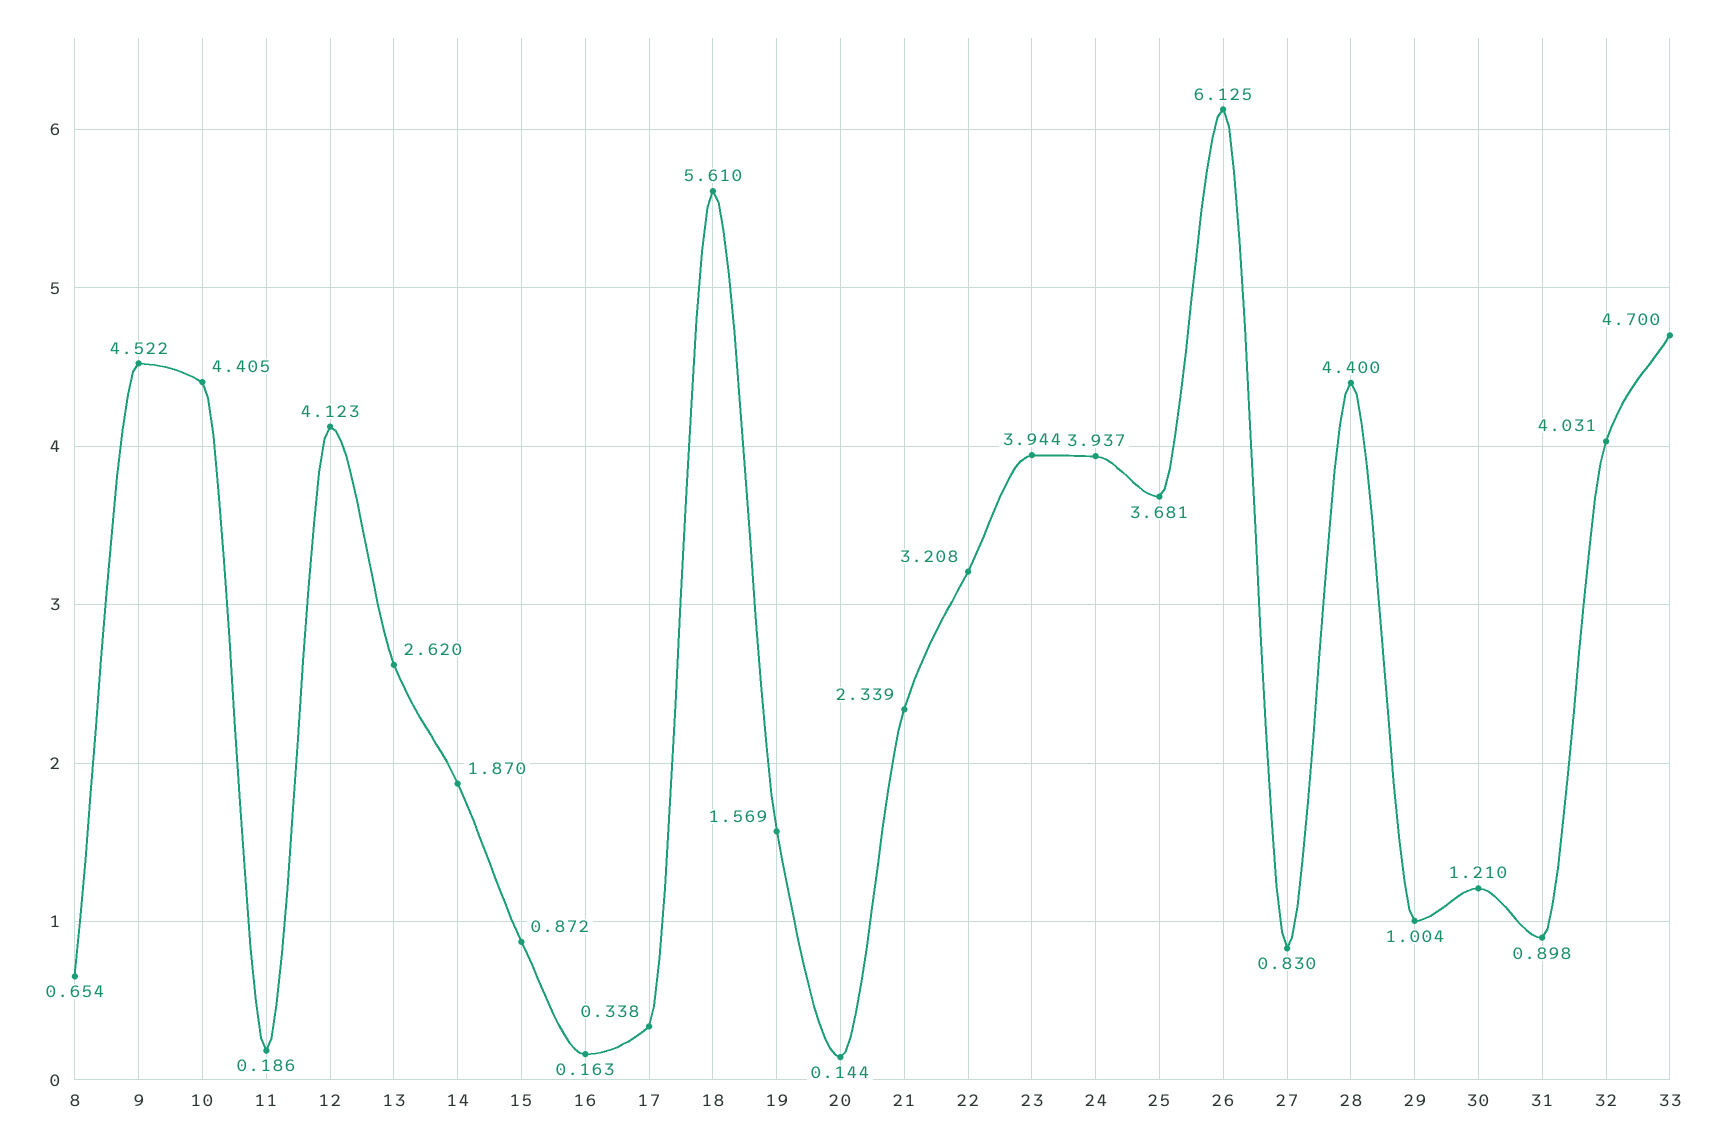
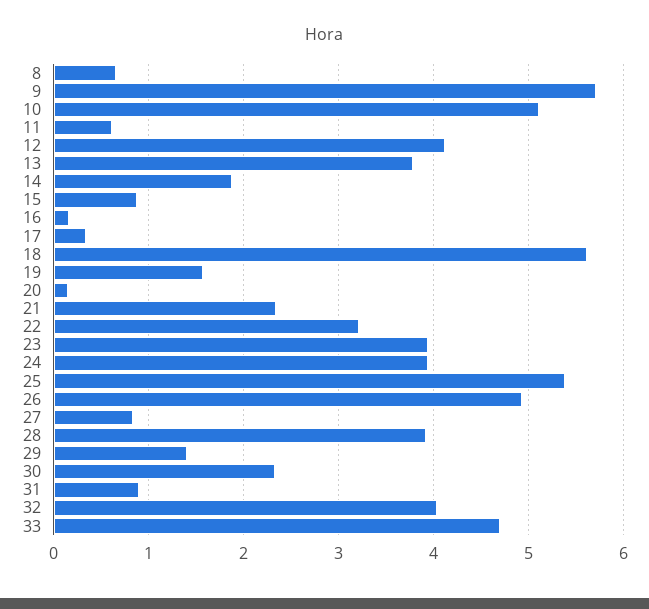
  {
    "8": 0.654,
-   "9": 4.522,
+   "9": 5.7,
-   "10": 4.405,
+   "10": 5.1,
-   "11": 0.186,
+   "11": 0.6,
    "12": 4.123,
-   "13": 2.62,
+   "13": 3.8,
    "14": 1.87,
    "15": 0.872,
    "16": 0.163,
    "17": 0.338,
    "18": 5.61,
    "19": 1.569,
    "20": 0.144,
    "21": 2.339,
    "22": 3.208,
    "23": 3.944,
    "24": 3.937,
-   "25": 3.681,
+   "25": 5.4,
-   "26": 6.125,
+   "26": 4.9,
    "27": 0.83,
-   "28": 4.4,
+   "28": 3.9,
-   "29": 1.004,
+   "29": 1.4,
-   "30": 1.21,
+   "30": 2.3,
    "31": 0.898,
    "32": 4.031,
    "33": 4.7
  }

